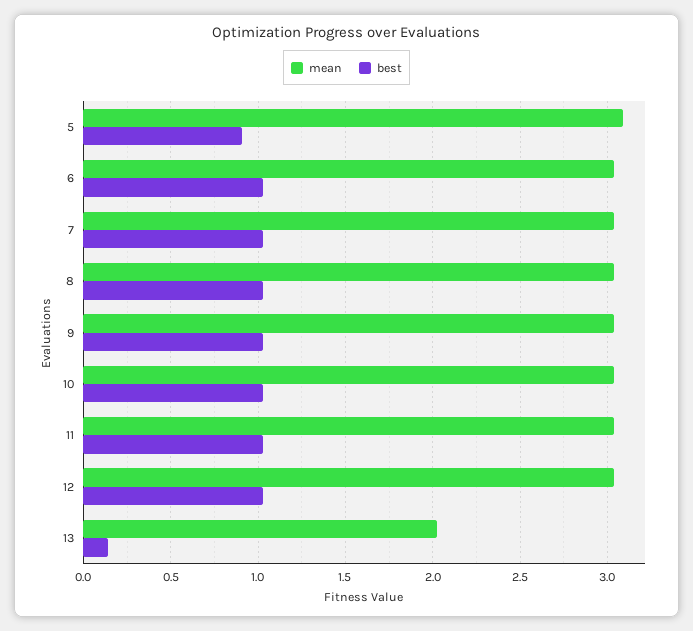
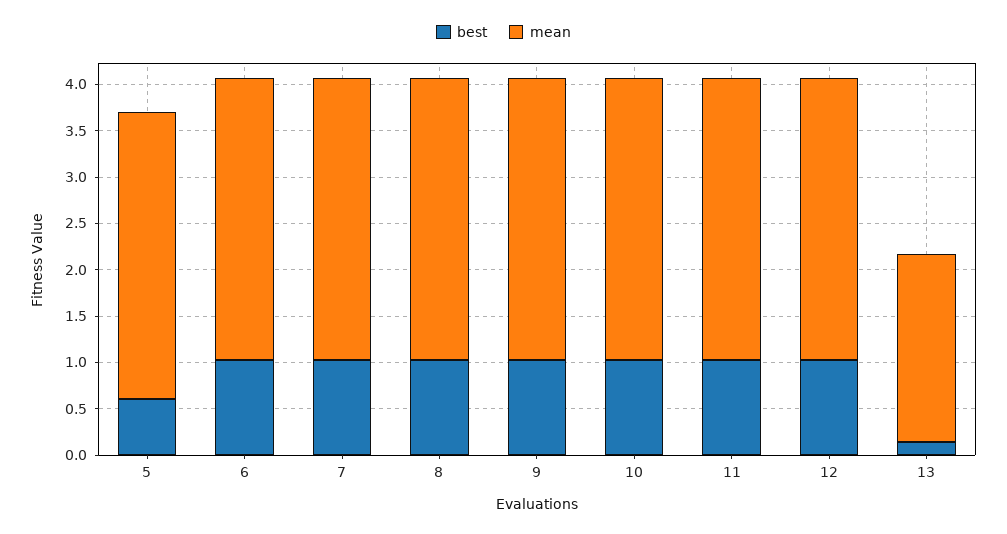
  {
    "mean": {
      "5": 3.1,
      "6": 3.05,
      "7": 3.05,
      "8": 3.05,
      "9": 3.05,
      "10": 3.05,
      "11": 3.05,
      "12": 3.05,
      "13": 2.05
    },
    "best": {
-     "5": 0.9,
+     "5": 0.6,
      "6": 1.05,
      "7": 1.05,
      "8": 1.05,
      "9": 1.05,
      "10": 1.05,
      "11": 1.05,
      "12": 1.05,
      "13": 0.15
    }
  }

